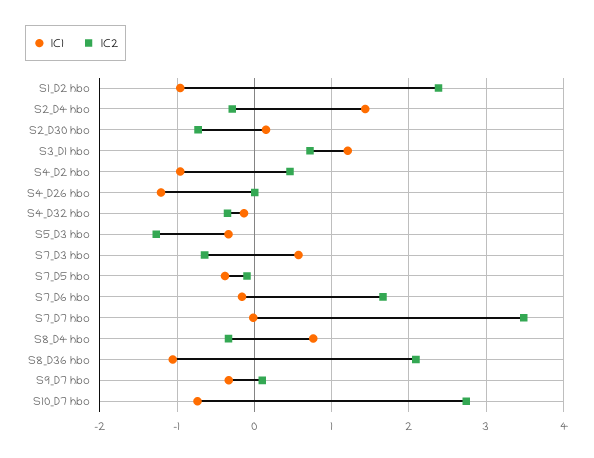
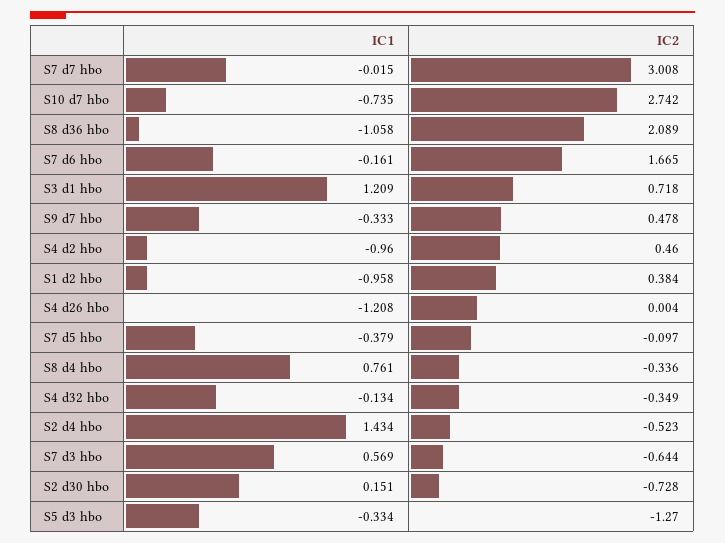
  {
    "IC1": {
      "S1_D2 hbo": -0.958,
      "S2_D4 hbo": 1.434,
      "S2_D30 hbo": 0.151,
      "S3_D1 hbo": 1.209,
      "S4_D2 hbo": -0.96,
      "S4_D26 hbo": -1.208,
      "S4_D32 hbo": -0.134,
      "S5_D3 hbo": -0.334,
      "S7_D3 hbo": 0.569,
      "S7_D5 hbo": -0.379,
      "S7_D6 hbo": -0.161,
      "S7_D7 hbo": -0.015,
      "S8_D4 hbo": 0.761,
      "S8_D36 hbo": -1.058,
      "S9_D7 hbo": -0.333,
      "S10_D7 hbo": -0.735
    },
    "IC2": {
-     "S1_D2 hbo": 2.4,
+     "S1_D2 hbo": 0.384,
-     "S2_D4 hbo": -0.3,
+     "S2_D4 hbo": -0.523,
      "S2_D30 hbo": -0.728,
      "S3_D1 hbo": 0.718,
      "S4_D2 hbo": 0.46,
      "S4_D26 hbo": 0.004,
      "S4_D32 hbo": -0.349,
      "S5_D3 hbo": -1.27,
      "S7_D3 hbo": -0.644,
      "S7_D5 hbo": -0.097,
      "S7_D6 hbo": 1.665,
-     "S7_D7 hbo": 3.5,
+     "S7_D7 hbo": 3.008,
      "S8_D4 hbo": -0.336,
      "S8_D36 hbo": 2.089,
-     "S9_D7 hbo": 0.1,
+     "S9_D7 hbo": 0.478,
      "S10_D7 hbo": 2.742
    }
  }

